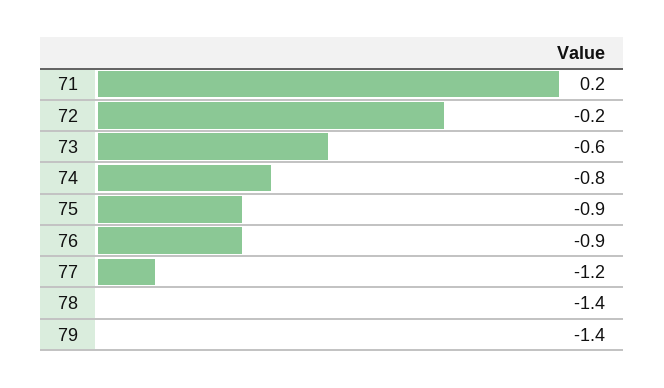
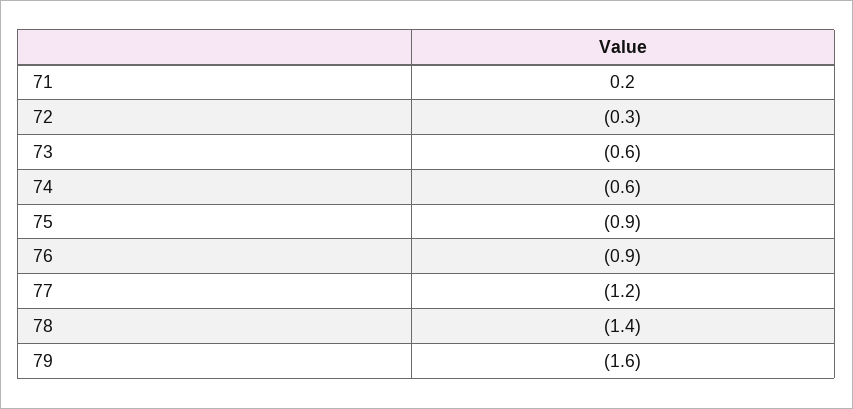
  {
    "71": 0.2,
-   "72": -0.2,
+   "72": -0.3,
    "73": -0.6,
-   "74": -0.8,
+   "74": -0.6,
    "75": -0.9,
    "76": -0.9,
    "77": -1.2,
    "78": -1.4,
-   "79": -1.4
+   "79": -1.6
  }

